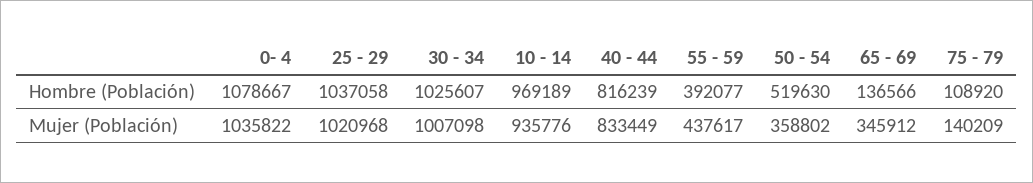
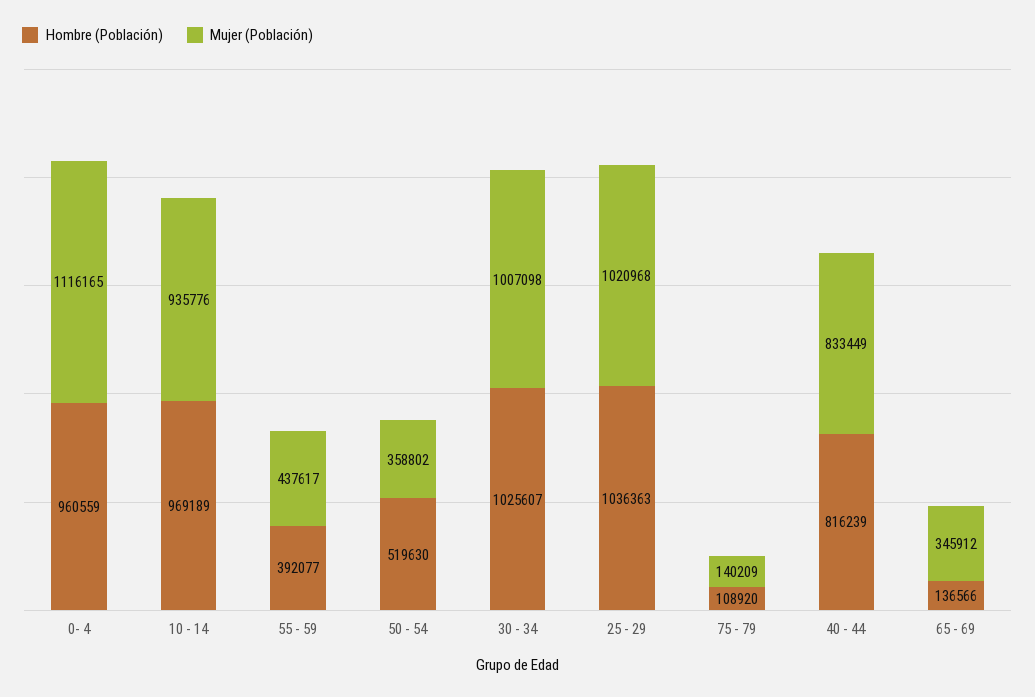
  {
    "Hombre (Población)": {
-     "0- 4": 1078667,
+     "0- 4": 960559,
-     "25 - 29": 1037058,
+     "25 - 29": 1036363,
      "30 - 34": 1025607,
      "10 - 14": 969189,
      "40 - 44": 816239,
      "55 - 59": 392077,
      "50 - 54": 519630,
      "65 - 69": 136566,
      "75 - 79": 108920
    },
    "Mujer (Población)": {
-     "0- 4": 1035822,
+     "0- 4": 1116165,
      "25 - 29": 1020968,
      "30 - 34": 1007098,
      "10 - 14": 935776,
      "40 - 44": 833449,
      "55 - 59": 437617,
      "50 - 54": 358802,
      "65 - 69": 345912,
      "75 - 79": 140209
    }
  }

